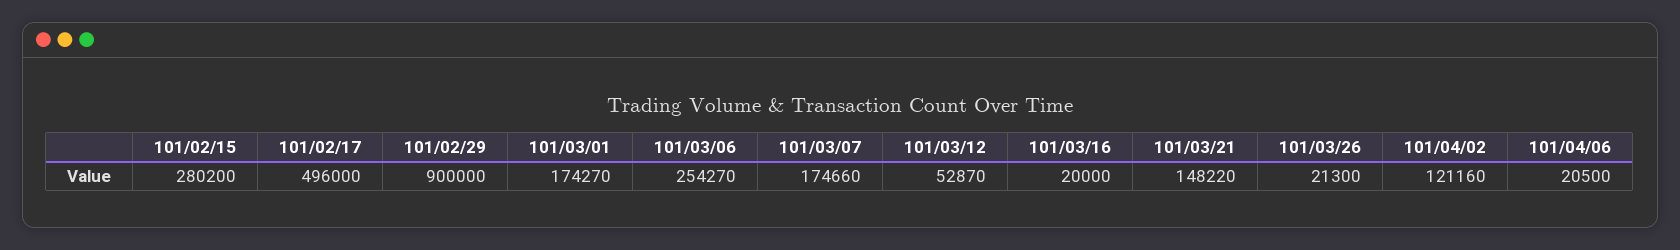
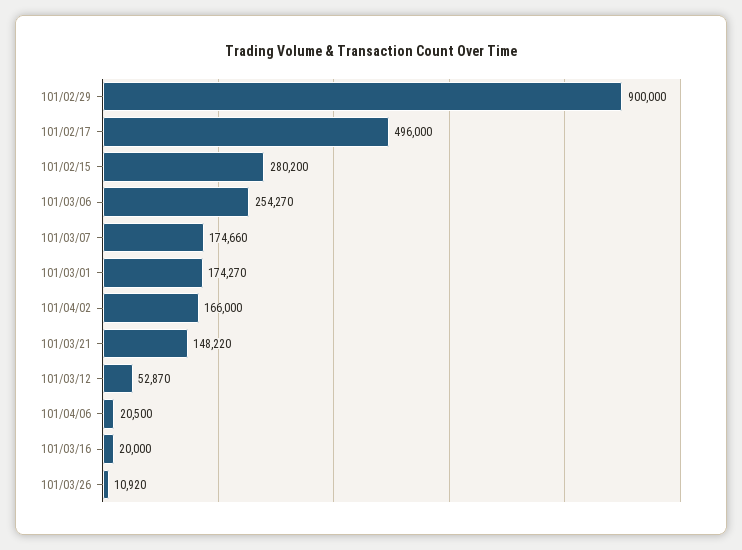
  {
    "101/02/15": 280200,
    "101/02/17": 496000,
    "101/02/29": 900000,
    "101/03/01": 174270,
    "101/03/06": 254270,
    "101/03/07": 174660,
    "101/03/12": 52870,
    "101/03/16": 20000,
    "101/03/21": 148220,
-   "101/03/26": 21300,
+   "101/03/26": 10920,
-   "101/04/02": 121160,
+   "101/04/02": 166000,
    "101/04/06": 20500
  }

